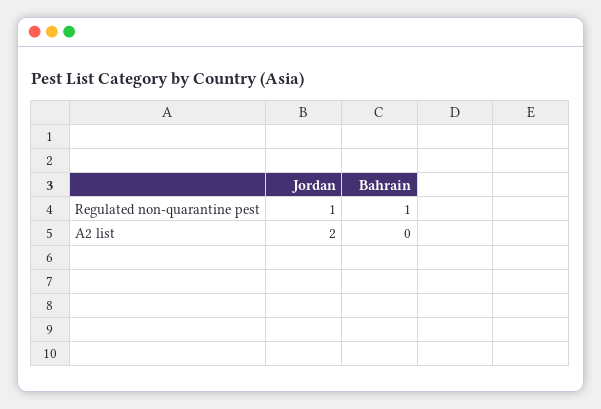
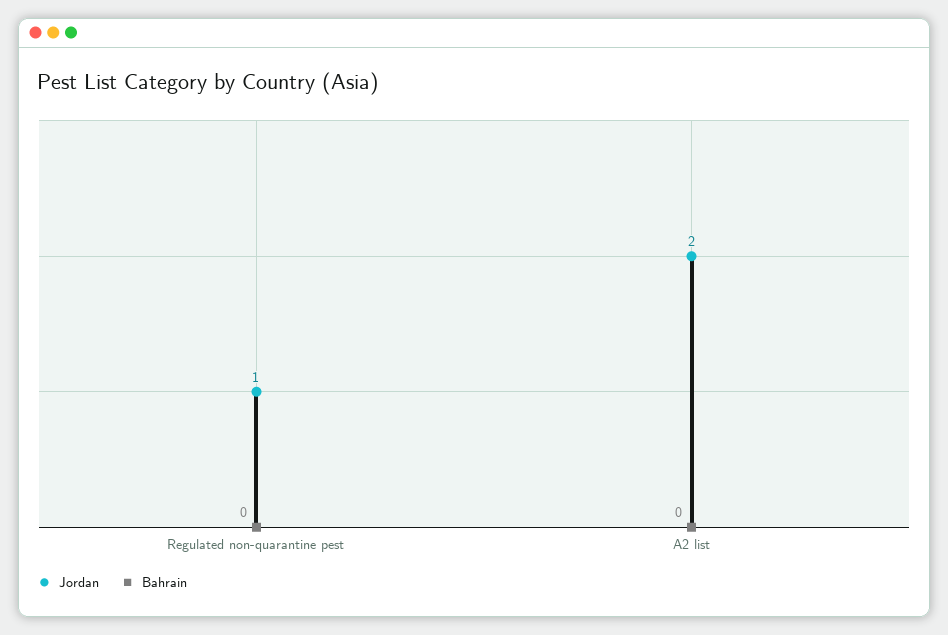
  {
    "Jordan": {
      "Regulated non-quarantine pest": 1,
      "A2 list": 2
    },
    "Bahrain": {
-     "Regulated non-quarantine pest": 1,
+     "Regulated non-quarantine pest": 0,
      "A2 list": 0
    }
  }

